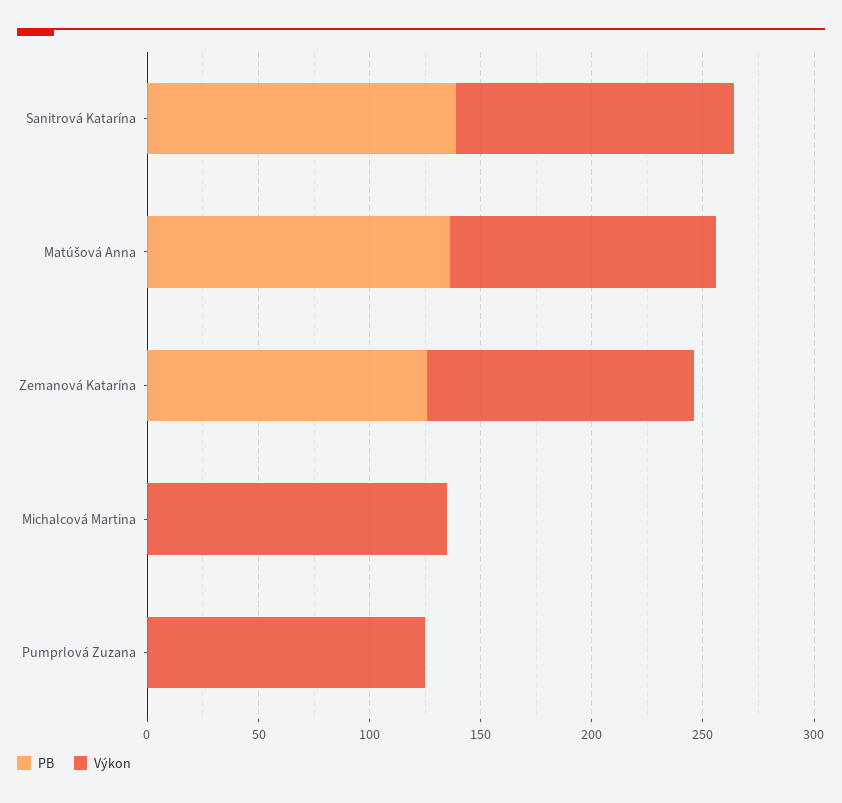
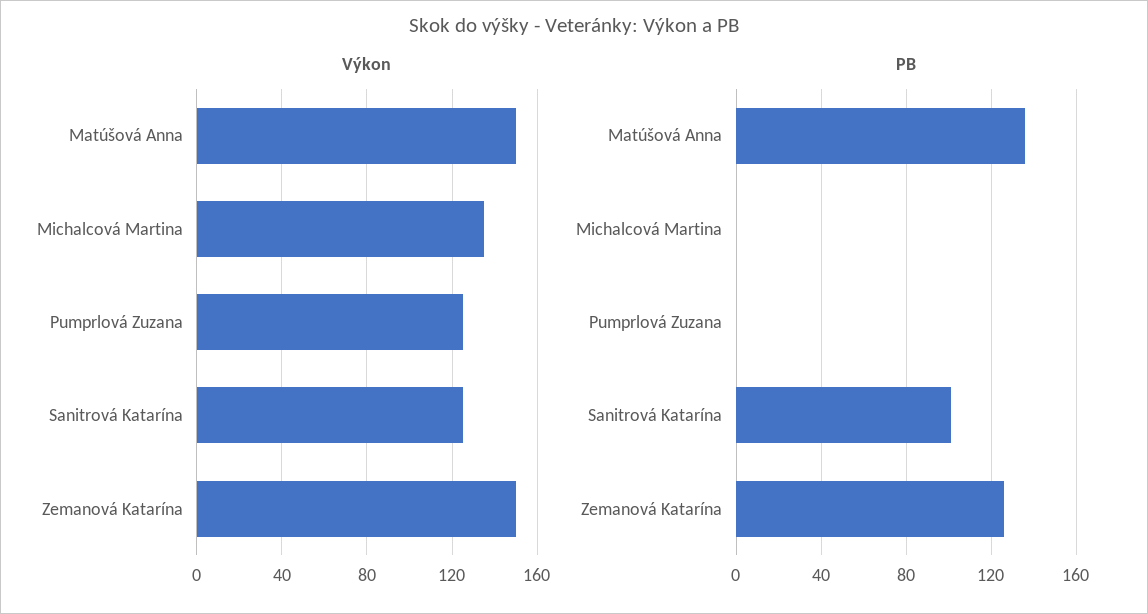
  {
    "PB": {
-     "Sanitrová Katarína": 140,
+     "Sanitrová Katarína": 100,
      "Matúšová Anna": 135,
      "Zemanová Katarína": 125,
      "Michalcová Martina": 0,
      "Pumprlová Zuzana": 0
    },
    "Výkon": {
      "Sanitrová Katarína": 125,
-     "Matúšová Anna": 120,
+     "Matúšová Anna": 150,
-     "Zemanová Katarína": 120,
+     "Zemanová Katarína": 150,
      "Michalcová Martina": 135,
      "Pumprlová Zuzana": 125
    }
  }

